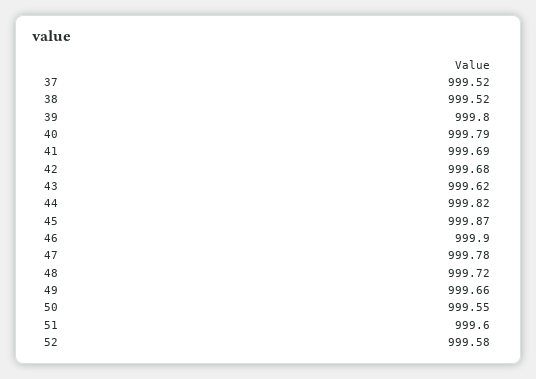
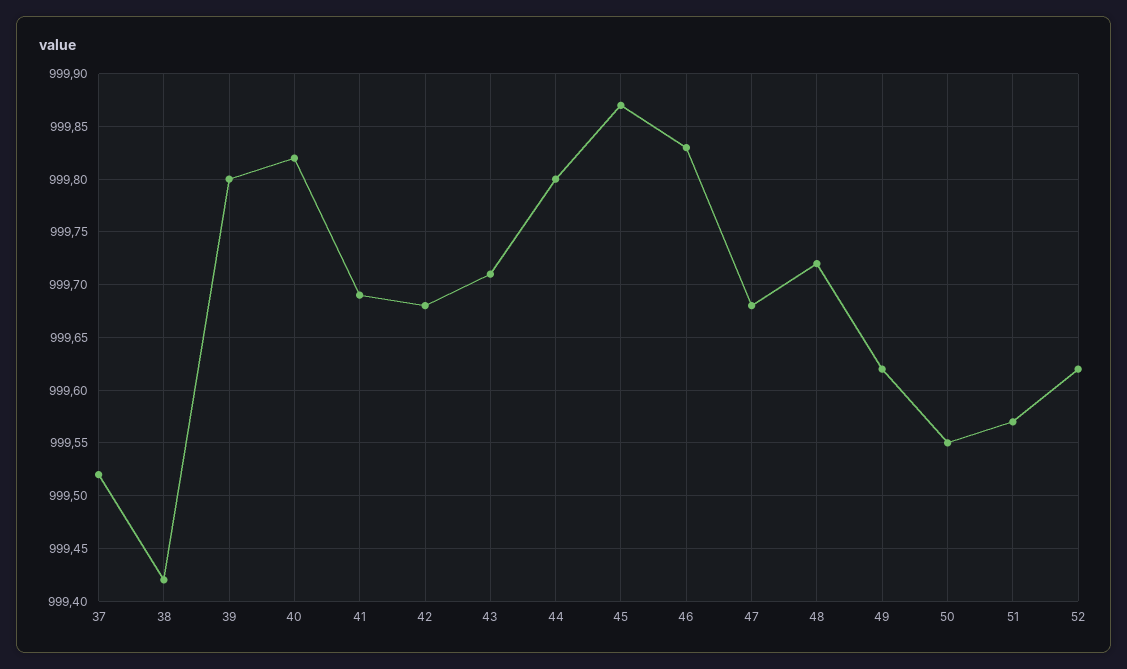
  {
    "37": 999.52,
-   "38": 999.52,
+   "38": 999.42,
    "39": 999.8,
-   "40": 999.79,
+   "40": 999.82,
    "41": 999.69,
    "42": 999.68,
-   "43": 999.62,
+   "43": 999.71,
-   "44": 999.82,
+   "44": 999.8,
    "45": 999.87,
-   "46": 999.9,
+   "46": 999.83,
-   "47": 999.78,
+   "47": 999.68,
    "48": 999.72,
-   "49": 999.66,
+   "49": 999.62,
    "50": 999.55,
-   "51": 999.6,
+   "51": 999.57,
-   "52": 999.58
+   "52": 999.62
  }

